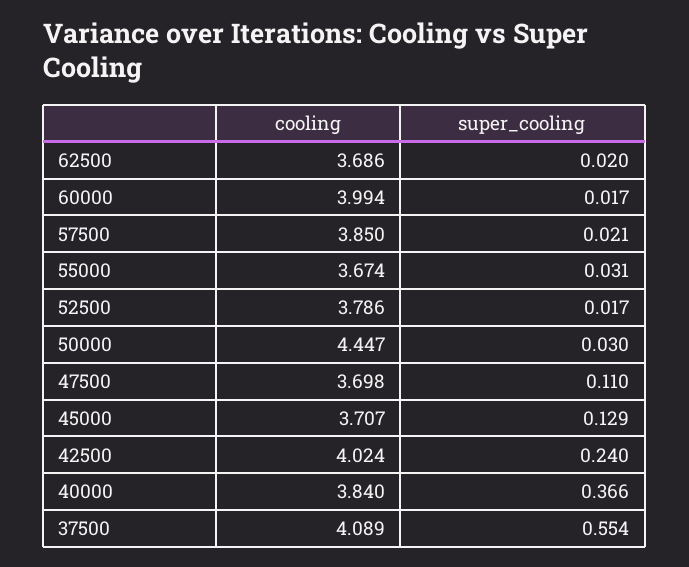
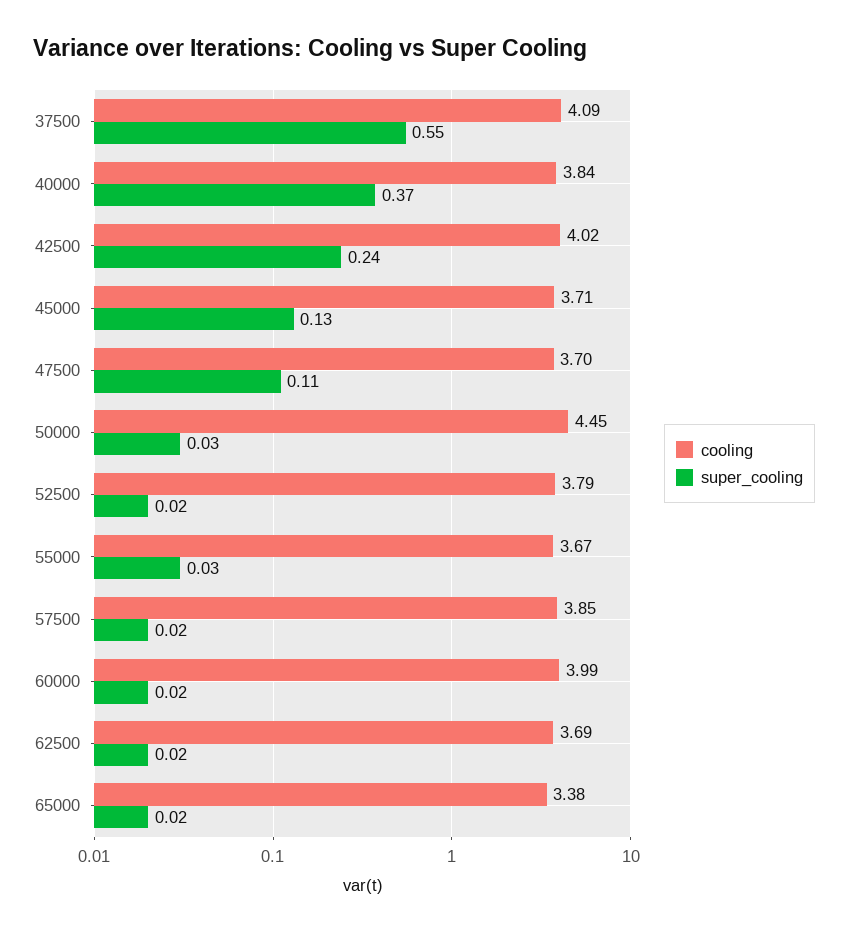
  {
    "cooling": {
      "62500": 3.686,
      "60000": 3.994,
      "57500": 3.85,
      "55000": 3.674,
      "52500": 3.786,
      "50000": 4.447,
      "47500": 3.698,
      "45000": 3.707,
      "42500": 4.024,
      "40000": 3.84,
-     "37500": 4.089
+     "37500": 4.089,
+     "65000": 3.38
    },
    "super_cooling": {
      "62500": 0.02,
      "60000": 0.017,
      "57500": 0.021,
      "55000": 0.031,
      "52500": 0.017,
      "50000": 0.03,
      "47500": 0.11,
      "45000": 0.129,
      "42500": 0.24,
      "40000": 0.366,
-     "37500": 0.554
+     "37500": 0.554,
+     "65000": 0.02
    }
  }

